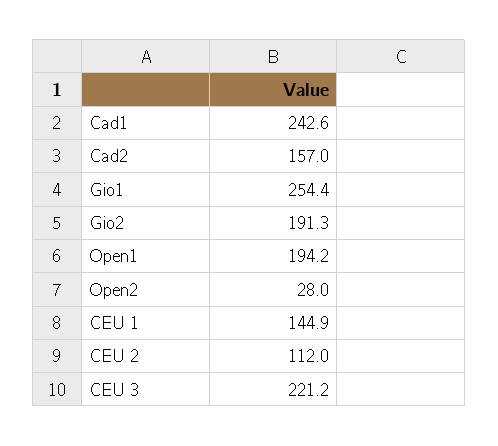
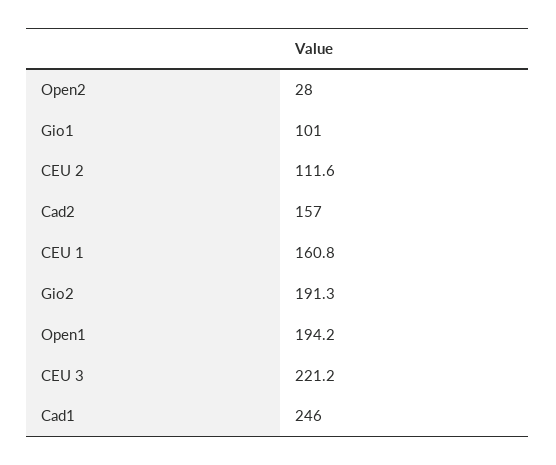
  {
-   "Cad1": 242.6,
+   "Cad1": 246,
    "Cad2": 157,
-   "Gio1": 254.4,
+   "Gio1": 101,
    "Gio2": 191.3,
    "Open1": 194.2,
    "Open2": 28,
-   "CEU 1": 144.9,
+   "CEU 1": 160.8,
-   "CEU 2": 112,
+   "CEU 2": 111.6,
    "CEU 3": 221.2
  }

